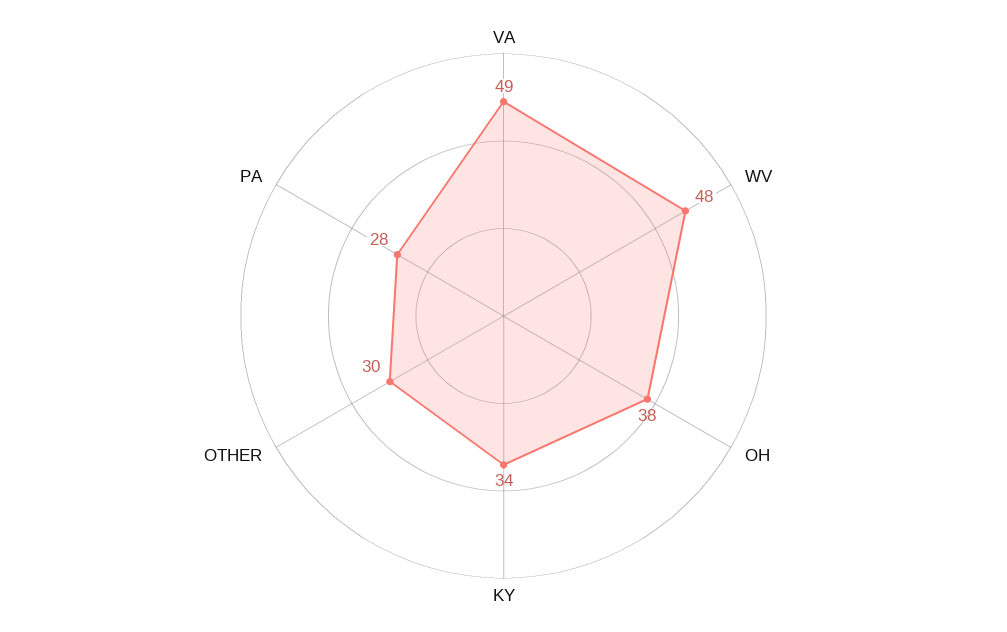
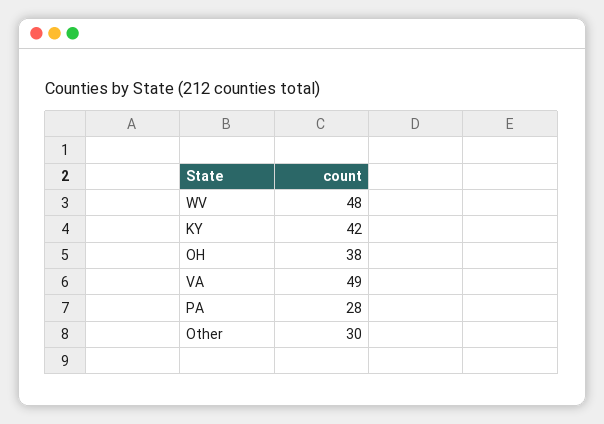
  {
    "VA": 49,
    "WV": 48,
    "OH": 38,
-   "KY": 34,
+   "KY": 42,
    "OTHER": 30,
    "PA": 28
  }

